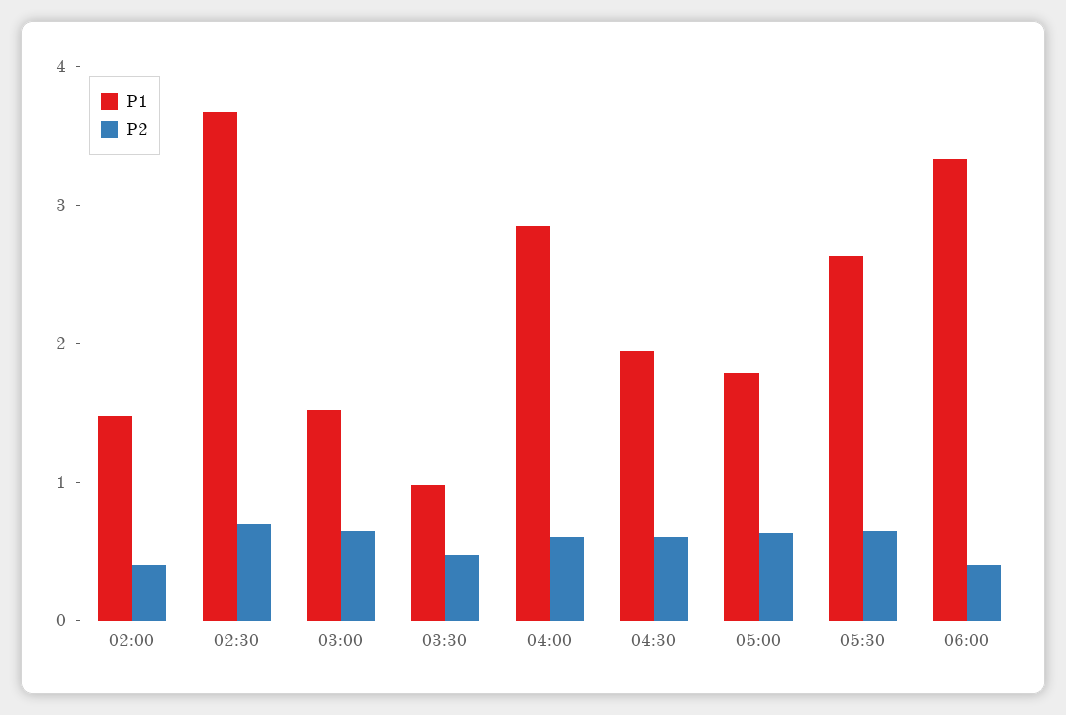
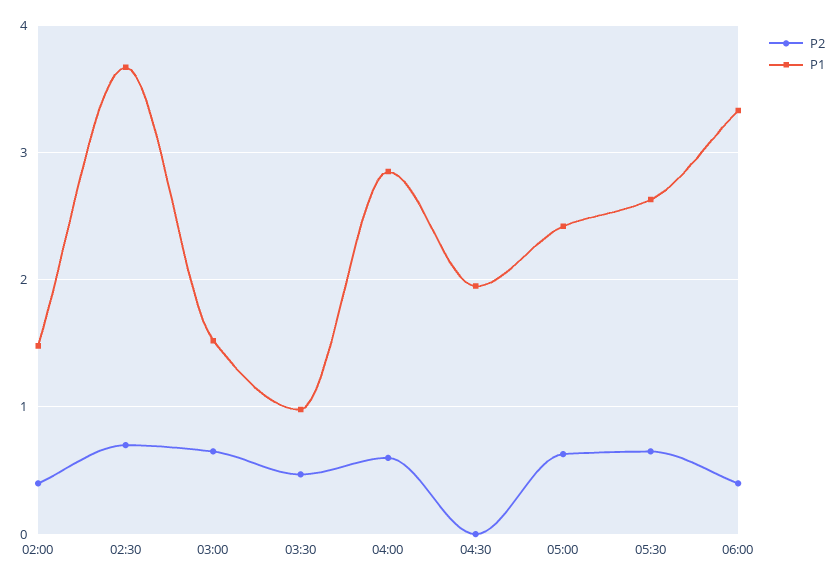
  {
    "P1": {
      "02:00": 1.5,
      "02:30": 3.7,
      "03:00": 1.5,
      "03:30": 1,
      "04:00": 2.9,
      "04:30": 2,
-     "05:00": 1.8,
+     "05:00": 2.4,
      "05:30": 2.6,
      "06:00": 3.3
    },
    "P2": {
      "02:00": 0.4,
      "02:30": 0.7,
      "03:00": 0.7,
      "03:30": 0.5,
      "04:00": 0.6,
-     "04:30": 0.6,
+     "04:30": 0,
      "05:00": 0.6,
      "05:30": 0.7,
      "06:00": 0.4
    }
  }

